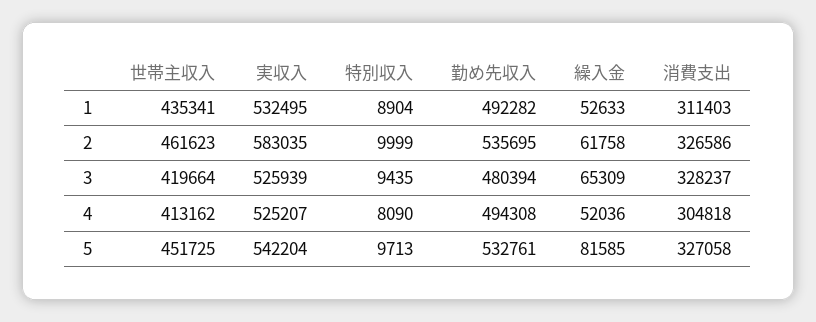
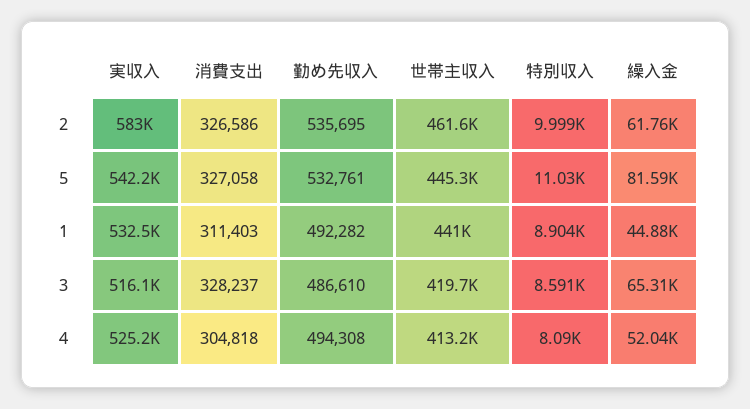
  {
    "世帯主収入": {
-     "1": 435341,
+     "1": 441000,
      "2": 461623,
      "3": 419664,
      "4": 413162,
-     "5": 451725
+     "5": 445300
    },
    "実収入": {
      "1": 532495,
      "2": 583035,
-     "3": 525939,
+     "3": 516100,
      "4": 525207,
      "5": 542204
    },
    "特別収入": {
      "1": 8904,
      "2": 9999,
-     "3": 9435,
+     "3": 8591,
      "4": 8090,
-     "5": 9713
+     "5": 11030
    },
    "勤め先収入": {
      "1": 492282,
      "2": 535695,
-     "3": 480394,
+     "3": 486610,
      "4": 494308,
      "5": 532761
    },
    "繰入金": {
-     "1": 52633,
+     "1": 44880,
      "2": 61758,
      "3": 65309,
      "4": 52036,
      "5": 81585
    },
    "消費支出": {
      "1": 311403,
      "2": 326586,
      "3": 328237,
      "4": 304818,
      "5": 327058
    }
  }

